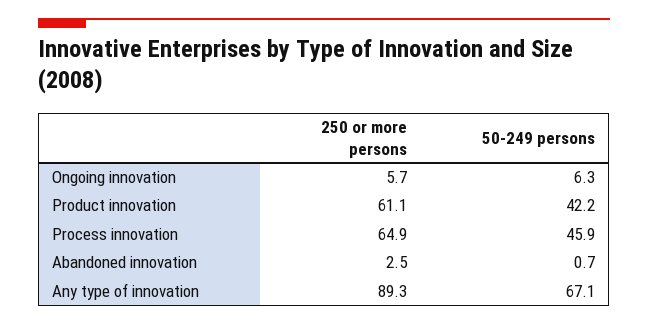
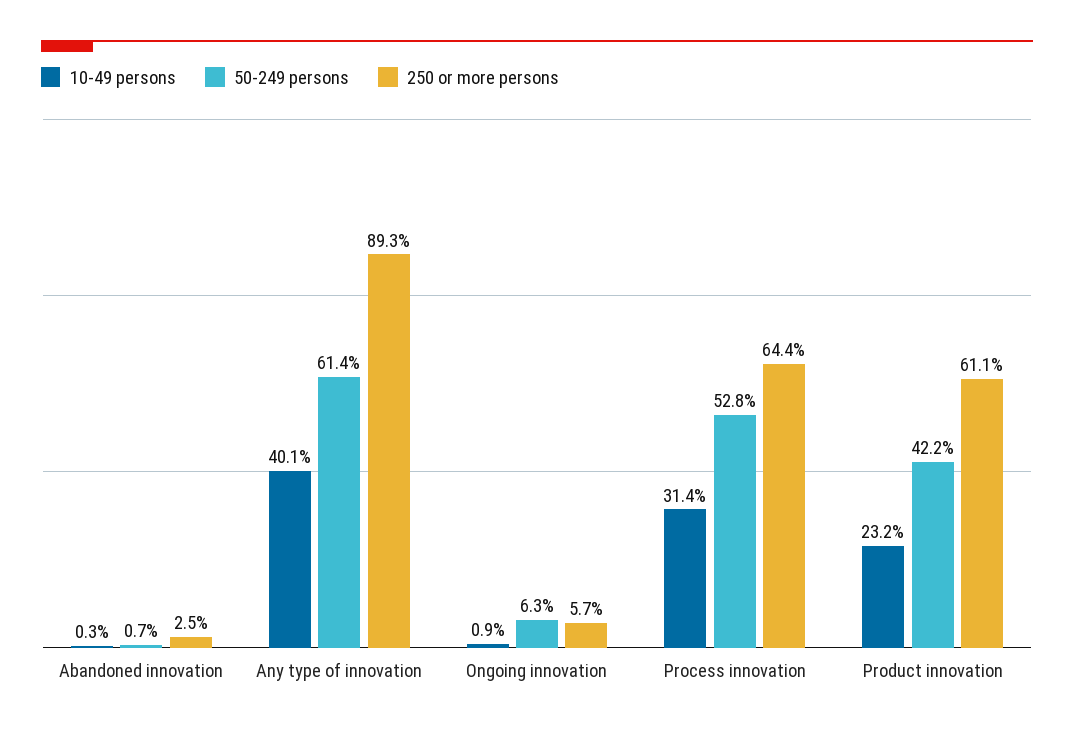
  {
    "250 or more persons": {
      "Ongoing innovation": 5.7,
      "Product innovation": 61.1,
-     "Process innovation": 64.9,
+     "Process innovation": 64.4,
      "Abandoned innovation": 2.5,
      "Any type of innovation": 89.3
    },
    "50-249 persons": {
      "Ongoing innovation": 6.3,
      "Product innovation": 42.2,
-     "Process innovation": 45.9,
+     "Process innovation": 52.8,
      "Abandoned innovation": 0.7,
-     "Any type of innovation": 67.1
+     "Any type of innovation": 61.4
-   }
+   },
+   "10-49 persons": {
+     "Abandoned innovation": 0.3,
+     "Any type of innovation": 40.1,
+     "Ongoing innovation": 0.9,
+     "Process innovation": 31.4,
+     "Product innovation": 23.2
+   }
  }

